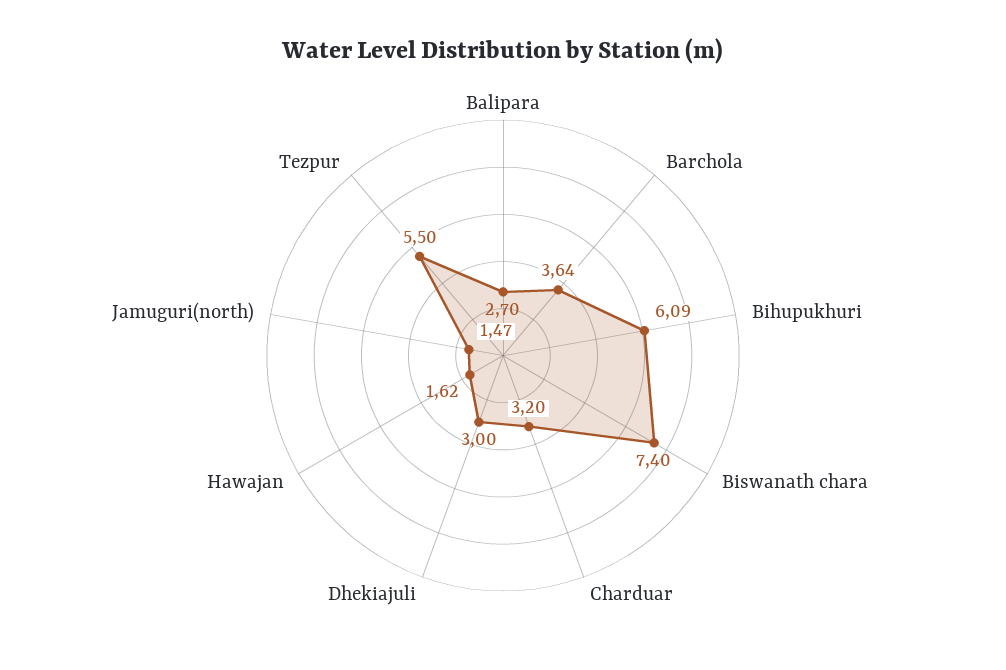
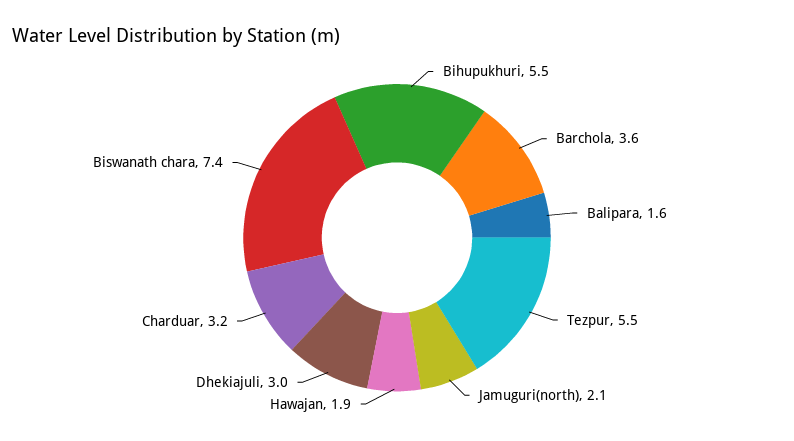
  {
-   "Balipara": 2.7,
+   "Balipara": 1.6,
    "Barchola": 3.64,
-   "Bihupukhuri": 6.09,
+   "Bihupukhuri": 5.5,
    "Biswanath chara": 7.4,
    "Charduar": 3.2,
    "Dhekiajuli": 3,
-   "Hawajan": 1.62,
+   "Hawajan": 1.9,
-   "Jamuguri(north)": 1.47,
+   "Jamuguri(north)": 2.1,
    "Tezpur": 5.5
  }

